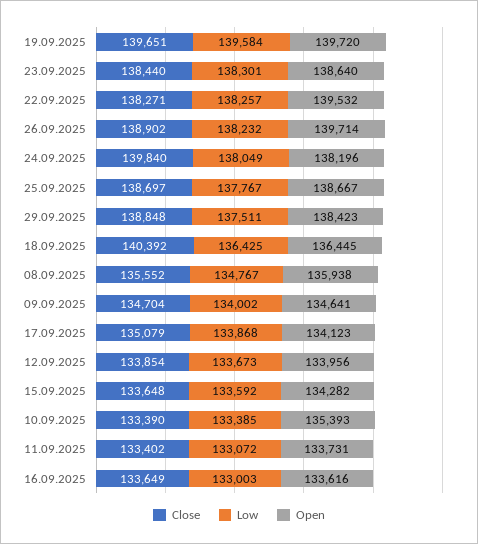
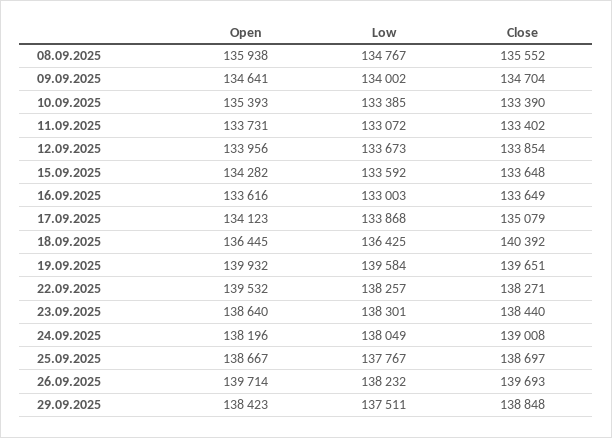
  {
    "Close": {
      "19.09.2025": 139651,
      "23.09.2025": 138440,
      "22.09.2025": 138271,
-     "26.09.2025": 138902,
+     "26.09.2025": 139693,
-     "24.09.2025": 139840,
+     "24.09.2025": 139008,
      "25.09.2025": 138697,
      "29.09.2025": 138848,
      "18.09.2025": 140392,
      "08.09.2025": 135552,
      "09.09.2025": 134704,
      "17.09.2025": 135079,
      "12.09.2025": 133854,
      "15.09.2025": 133648,
      "10.09.2025": 133390,
      "11.09.2025": 133402,
      "16.09.2025": 133649
    },
    "Low": {
      "19.09.2025": 139584,
      "23.09.2025": 138301,
      "22.09.2025": 138257,
      "26.09.2025": 138232,
      "24.09.2025": 138049,
      "25.09.2025": 137767,
      "29.09.2025": 137511,
      "18.09.2025": 136425,
      "08.09.2025": 134767,
      "09.09.2025": 134002,
      "17.09.2025": 133868,
      "12.09.2025": 133673,
      "15.09.2025": 133592,
      "10.09.2025": 133385,
      "11.09.2025": 133072,
      "16.09.2025": 133003
    },
    "Open": {
-     "19.09.2025": 139720,
+     "19.09.2025": 139932,
      "23.09.2025": 138640,
      "22.09.2025": 139532,
      "26.09.2025": 139714,
      "24.09.2025": 138196,
      "25.09.2025": 138667,
      "29.09.2025": 138423,
      "18.09.2025": 136445,
      "08.09.2025": 135938,
      "09.09.2025": 134641,
      "17.09.2025": 134123,
      "12.09.2025": 133956,
      "15.09.2025": 134282,
      "10.09.2025": 135393,
      "11.09.2025": 133731,
      "16.09.2025": 133616
    }
  }

